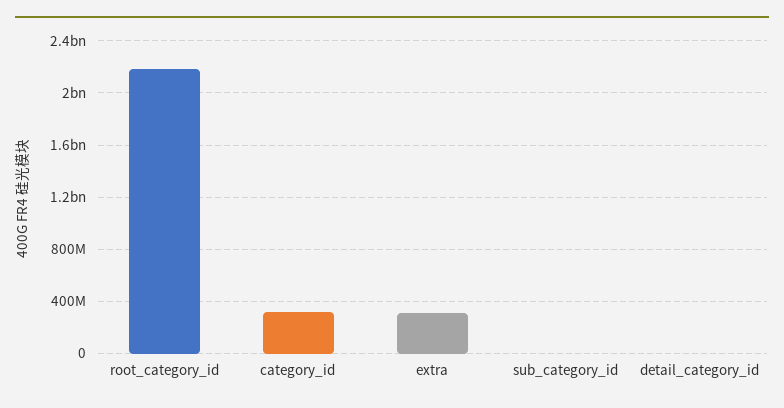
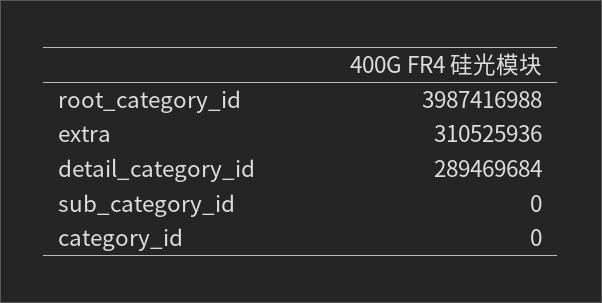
  {
-   "root_category_id": 2200000000,
+   "root_category_id": 3987416988,
-   "category_id": 300000000,
+   "category_id": 0,
    "extra": 310525936,
    "sub_category_id": 0,
-   "detail_category_id": 0
+   "detail_category_id": 289469684
  }

